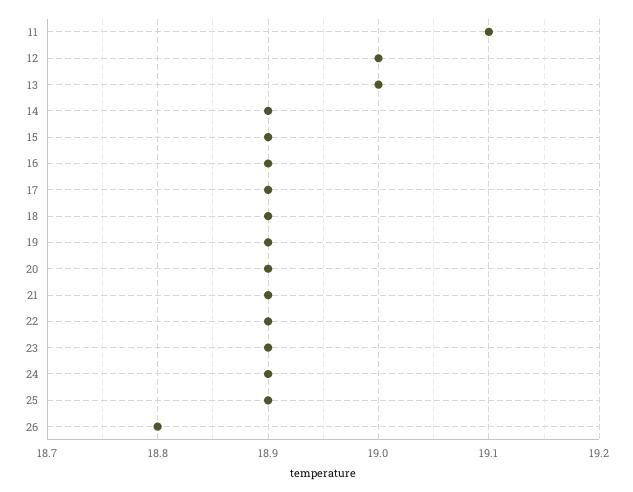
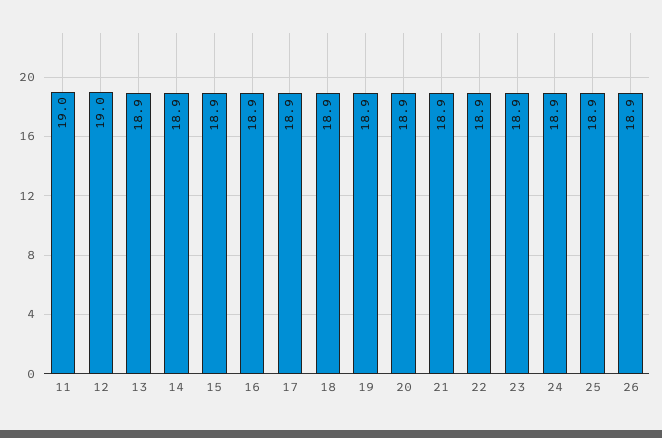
  {
-   "11": 19.1,
+   "11": 19,
    "12": 19,
-   "13": 19,
+   "13": 18.9,
    "14": 18.9,
    "15": 18.9,
    "16": 18.9,
    "17": 18.9,
    "18": 18.9,
    "19": 18.9,
    "20": 18.9,
    "21": 18.9,
    "22": 18.9,
    "23": 18.9,
    "24": 18.9,
    "25": 18.9,
-   "26": 18.8
+   "26": 18.9
  }

